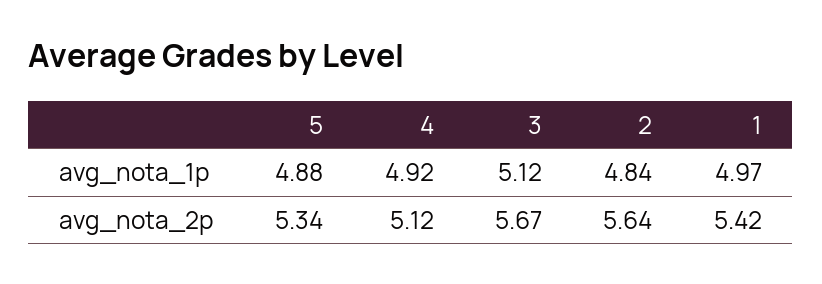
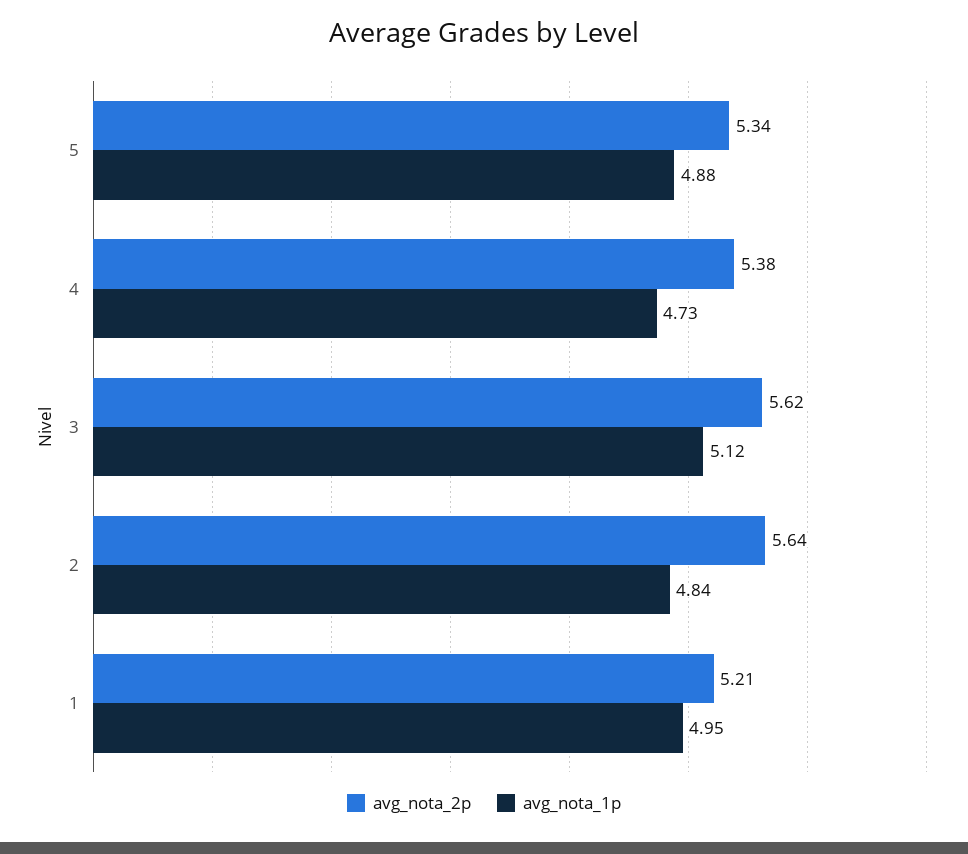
  {
    "avg_nota_1p": {
      "5": 4.88,
-     "4": 4.92,
+     "4": 4.73,
      "3": 5.12,
      "2": 4.84,
-     "1": 4.97
+     "1": 4.95
    },
    "avg_nota_2p": {
      "5": 5.34,
-     "4": 5.12,
+     "4": 5.38,
-     "3": 5.67,
+     "3": 5.62,
      "2": 5.64,
-     "1": 5.42
+     "1": 5.21
    }
  }

